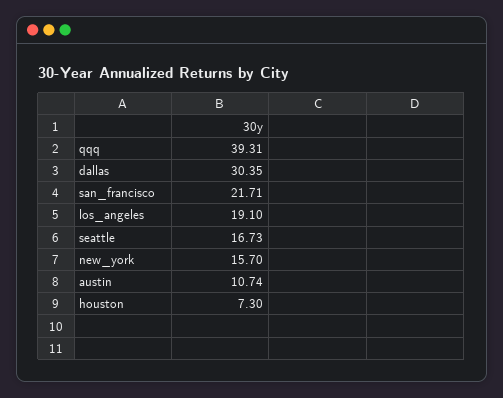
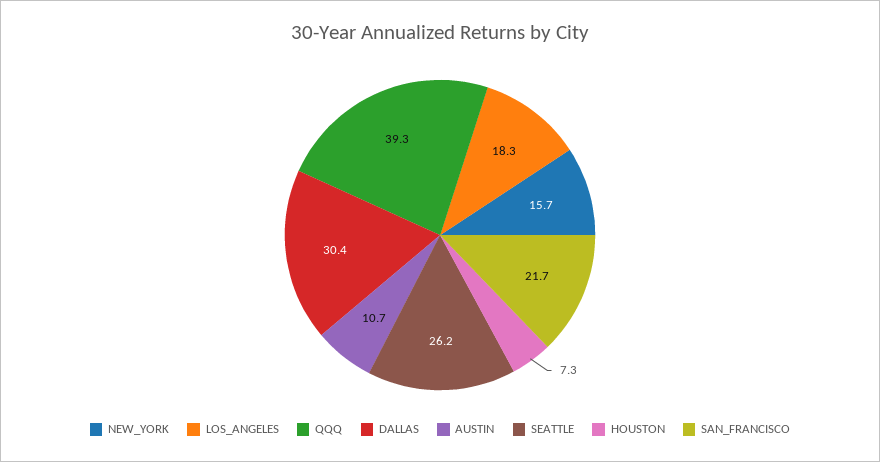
  {
    "qqq": 39.31,
    "dallas": 30.35,
    "san_francisco": 21.71,
-   "los_angeles": 19.1,
+   "los_angeles": 18.3,
-   "seattle": 16.73,
+   "seattle": 26.2,
    "new_york": 15.7,
    "austin": 10.74,
    "houston": 7.3
  }

